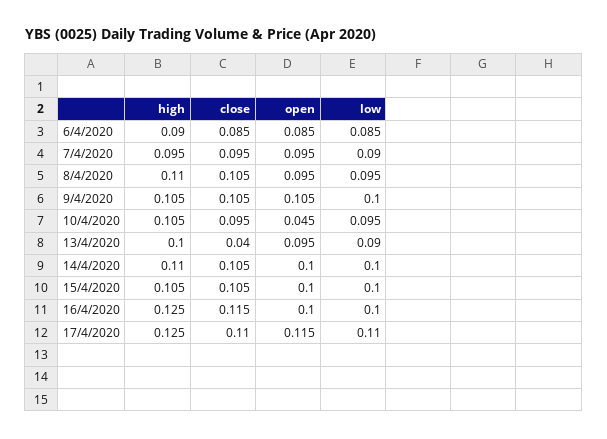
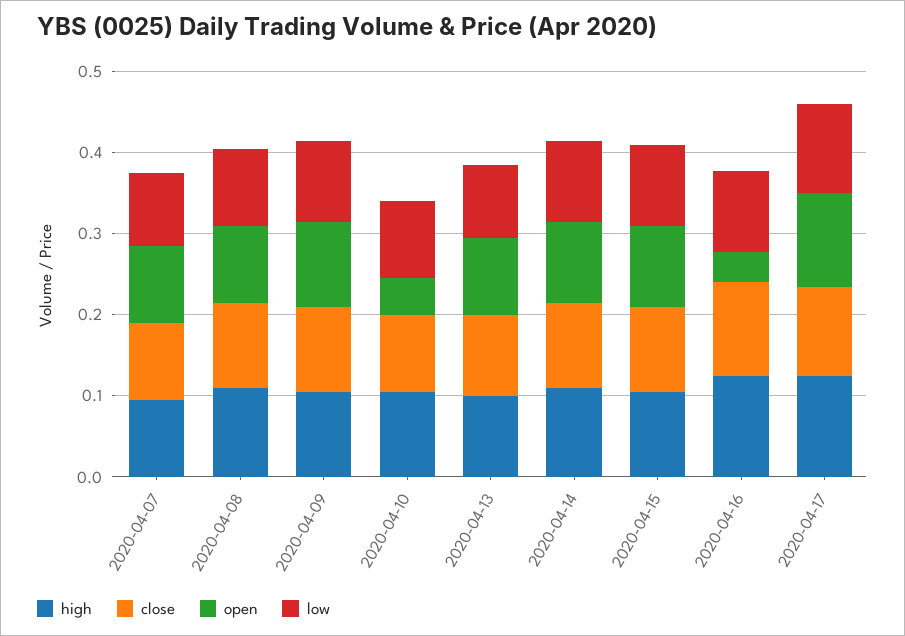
  {
    "high": {
-     "6/4/2020": 0.09,
      "7/4/2020": 0.095,
      "8/4/2020": 0.11,
      "9/4/2020": 0.105,
      "10/4/2020": 0.105,
      "13/4/2020": 0.1,
      "14/4/2020": 0.11,
      "15/4/2020": 0.105,
      "16/4/2020": 0.125,
      "17/4/2020": 0.125
    },
    "close": {
-     "6/4/2020": 0.085,
      "7/4/2020": 0.095,
      "8/4/2020": 0.105,
      "9/4/2020": 0.105,
      "10/4/2020": 0.095,
-     "13/4/2020": 0.04,
+     "13/4/2020": 0.1,
      "14/4/2020": 0.105,
      "15/4/2020": 0.105,
      "16/4/2020": 0.115,
      "17/4/2020": 0.11
    },
    "open": {
-     "6/4/2020": 0.085,
      "7/4/2020": 0.095,
      "8/4/2020": 0.095,
      "9/4/2020": 0.105,
      "10/4/2020": 0.045,
      "13/4/2020": 0.095,
      "14/4/2020": 0.1,
      "15/4/2020": 0.1,
-     "16/4/2020": 0.1,
+     "16/4/2020": 0.04,
      "17/4/2020": 0.115
    },
    "low": {
-     "6/4/2020": 0.085,
      "7/4/2020": 0.09,
      "8/4/2020": 0.095,
      "9/4/2020": 0.1,
      "10/4/2020": 0.095,
      "13/4/2020": 0.09,
      "14/4/2020": 0.1,
      "15/4/2020": 0.1,
      "16/4/2020": 0.1,
      "17/4/2020": 0.11
    }
  }

